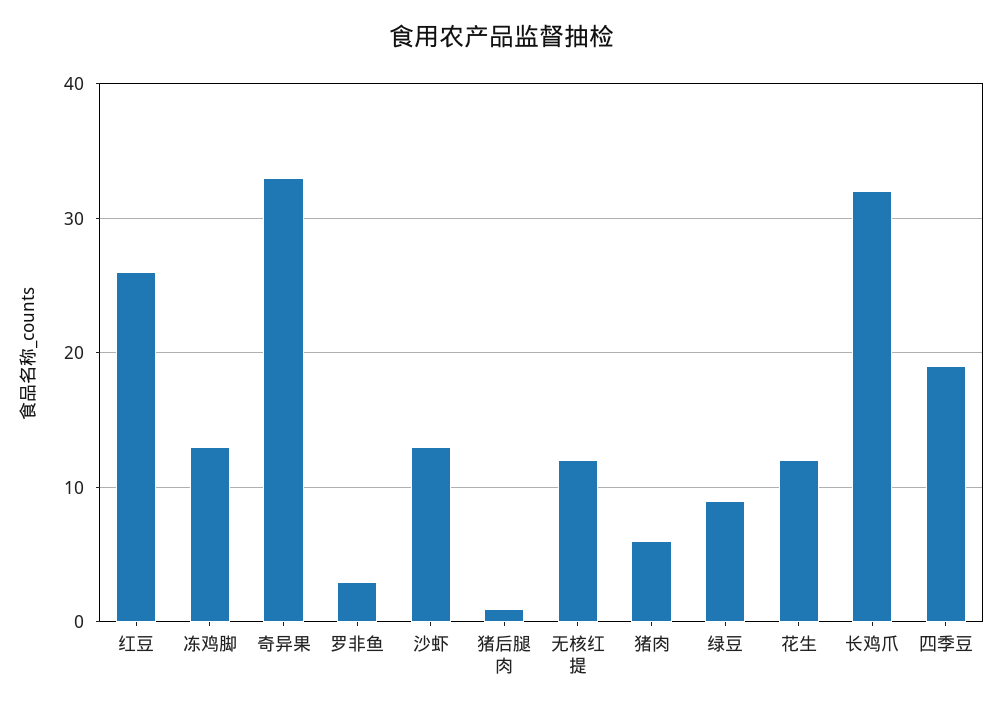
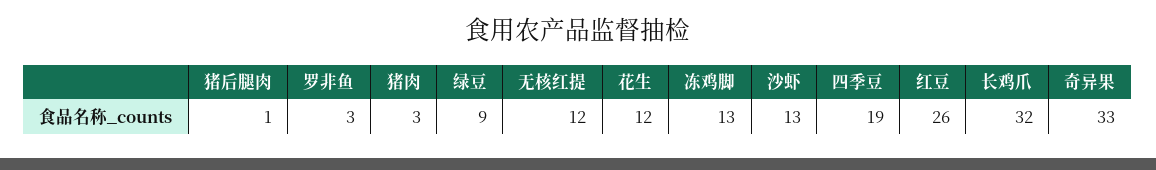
  {
    "红豆": 26,
    "冻鸡脚": 13,
    "奇异果": 33,
    "罗非鱼": 3,
    "沙虾": 13,
    "猪后腿肉": 1,
    "无核红提": 12,
-   "猪肉": 6,
+   "猪肉": 3,
    "绿豆": 9,
    "花生": 12,
    "长鸡爪": 32,
    "四季豆": 19
  }

